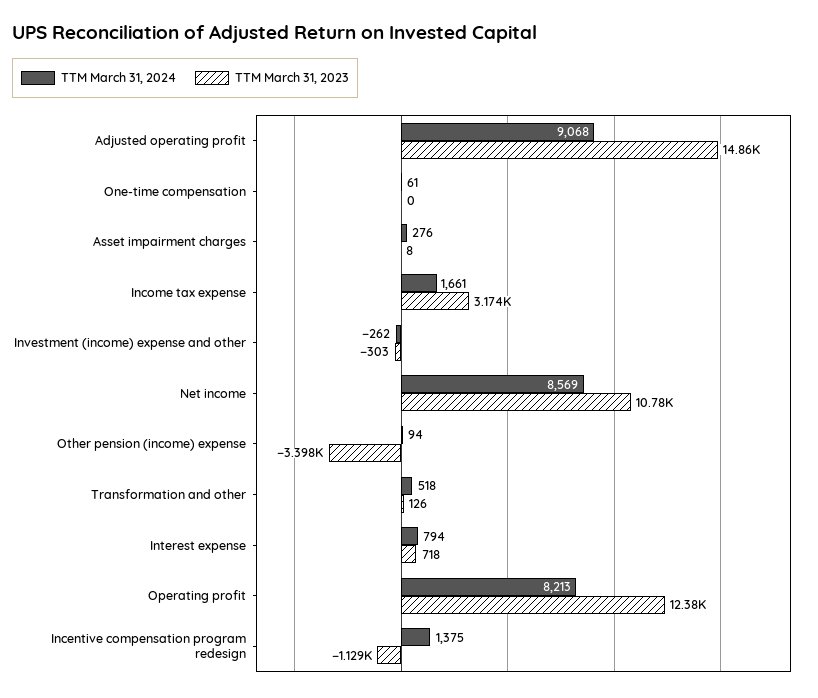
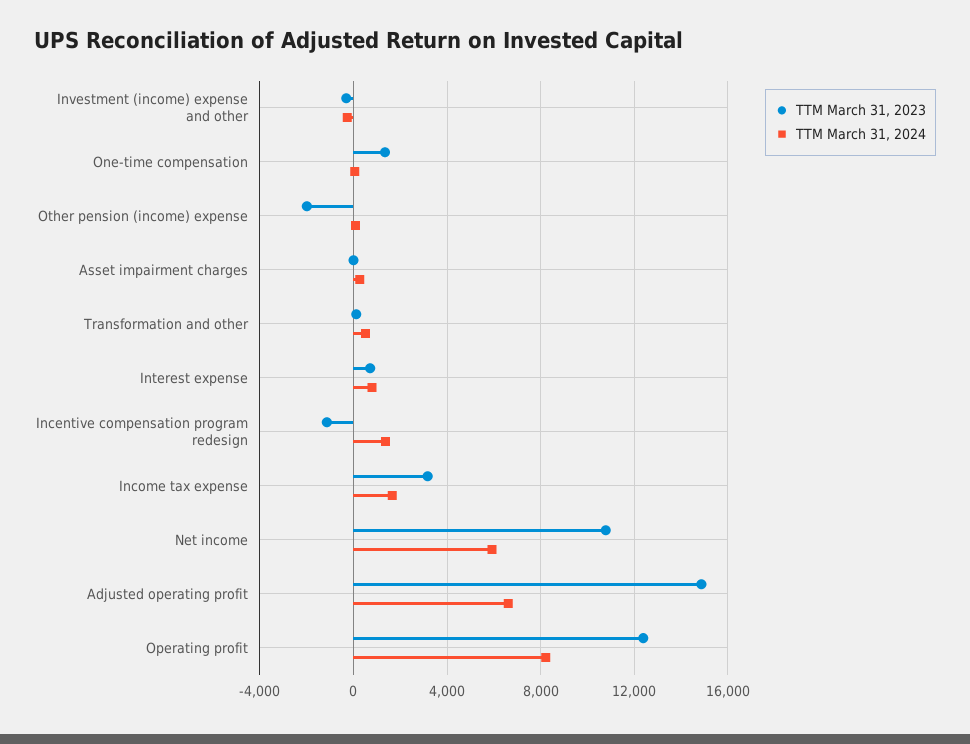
  {
    "TTM March 31, 2024": {
-     "Adjusted operating profit": 9068,
+     "Adjusted operating profit": 6500,
      "One-time compensation": 61,
      "Asset impairment charges": 276,
      "Income tax expense": 1661,
      "Investment (income) expense and other": -262,
-     "Net income": 8569,
+     "Net income": 6000,
      "Other pension (income) expense": 94,
      "Transformation and other": 518,
      "Interest expense": 794,
      "Operating profit": 8213,
      "Incentive compensation program redesign": 1375
    },
    "TTM March 31, 2023": {
      "Adjusted operating profit": 14860,
-     "One-time compensation": 0,
+     "One-time compensation": 1500,
      "Asset impairment charges": 8,
      "Income tax expense": 3174,
      "Investment (income) expense and other": -303,
      "Net income": 10780,
-     "Other pension (income) expense": -3398,
+     "Other pension (income) expense": -2000,
      "Transformation and other": 126,
      "Interest expense": 718,
      "Operating profit": 12380,
      "Incentive compensation program redesign": -1129
    }
  }

